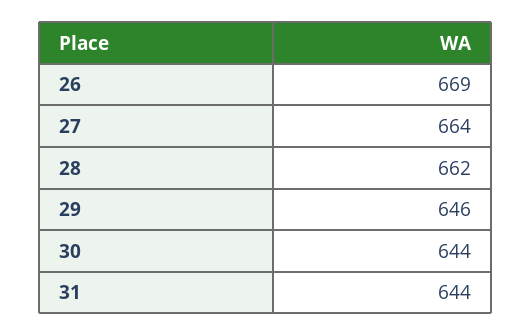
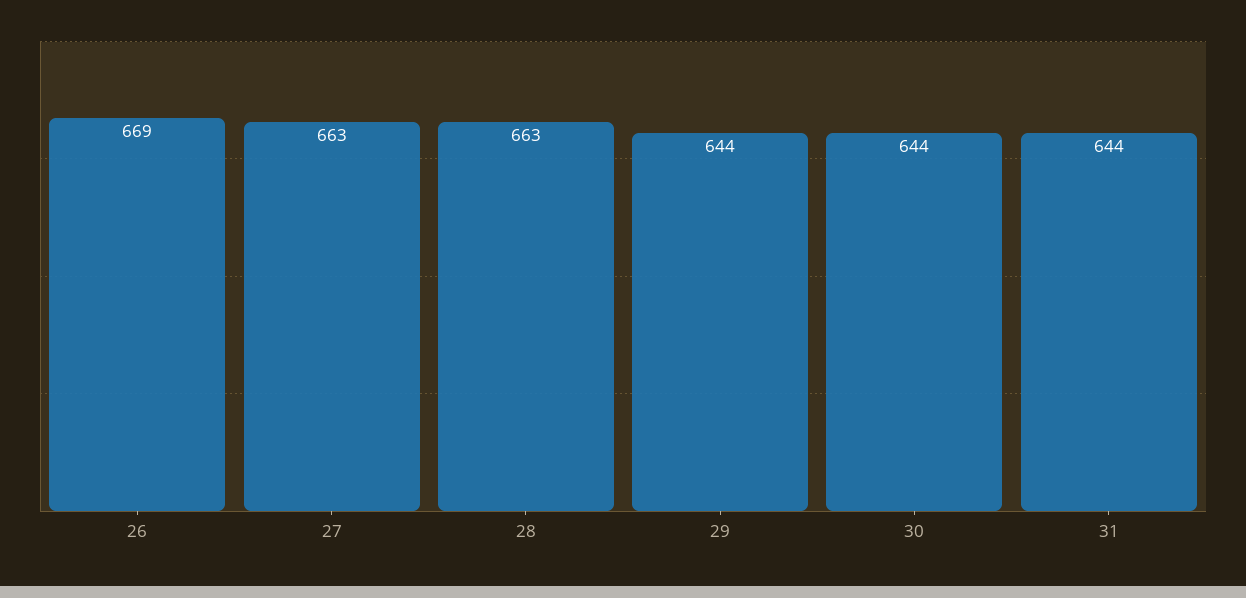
  {
    "26": 669,
-   "27": 664,
+   "27": 663,
-   "28": 662,
+   "28": 663,
-   "29": 646,
+   "29": 644,
    "30": 644,
    "31": 644
  }

